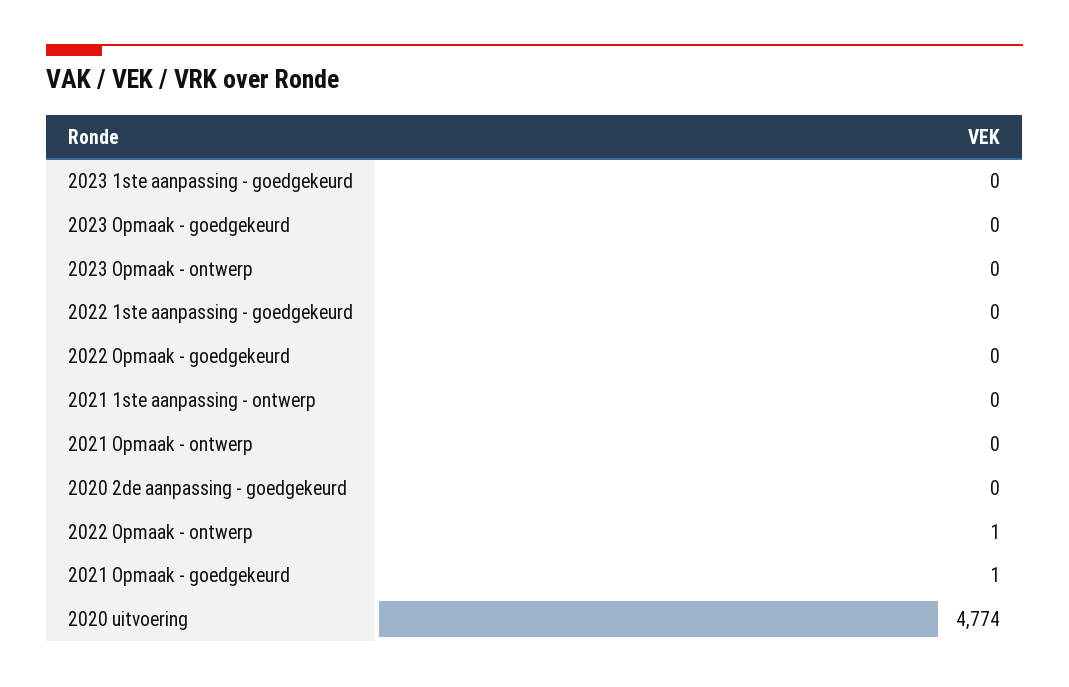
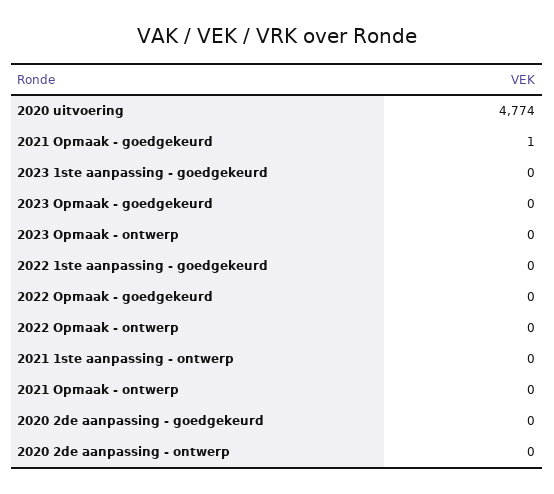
  {
    "2023 1ste aanpassing - goedgekeurd": 0,
    "2023 Opmaak - goedgekeurd": 0,
    "2023 Opmaak - ontwerp": 0,
    "2022 1ste aanpassing - goedgekeurd": 0,
    "2022 Opmaak - goedgekeurd": 0,
    "2021 1ste aanpassing - ontwerp": 0,
    "2021 Opmaak - ontwerp": 0,
    "2020 2de aanpassing - goedgekeurd": 0,
-   "2022 Opmaak - ontwerp": 1,
+   "2022 Opmaak - ontwerp": 0,
    "2021 Opmaak - goedgekeurd": 1,
-   "2020 uitvoering": 4774
+   "2020 uitvoering": 4774,
+   "2020 2de aanpassing - ontwerp": 0
  }

